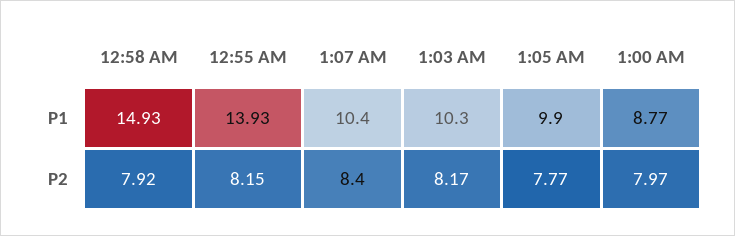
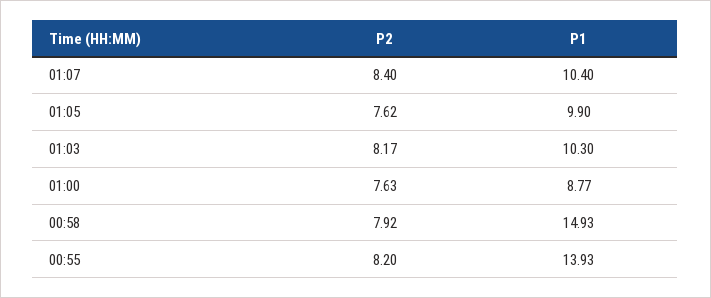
  {
    "12:58 AM": {
      "P1": 14.93,
      "P2": 7.92
    },
    "12:55 AM": {
      "P1": 13.93,
-     "P2": 8.15
+     "P2": 8.2
    },
    "1:07 AM": {
      "P1": 10.4,
      "P2": 8.4
    },
    "1:03 AM": {
      "P1": 10.3,
      "P2": 8.17
    },
    "1:05 AM": {
      "P1": 9.9,
-     "P2": 7.77
+     "P2": 7.62
    },
    "1:00 AM": {
      "P1": 8.77,
-     "P2": 7.97
+     "P2": 7.63
    }
  }

